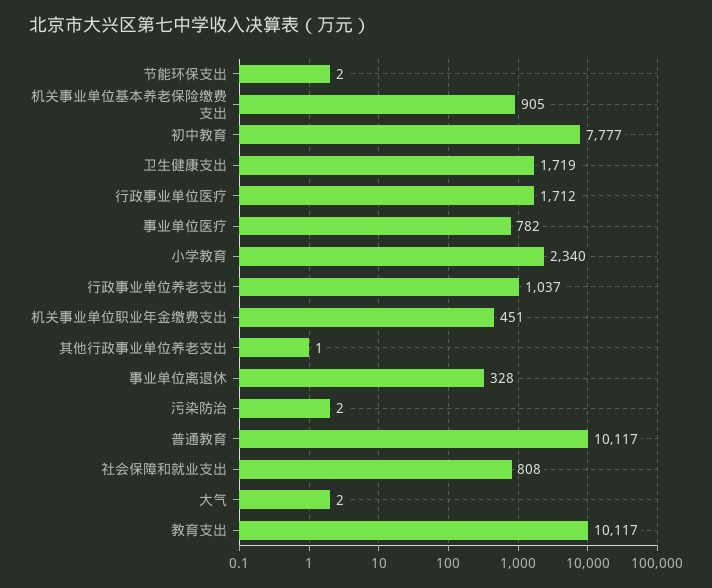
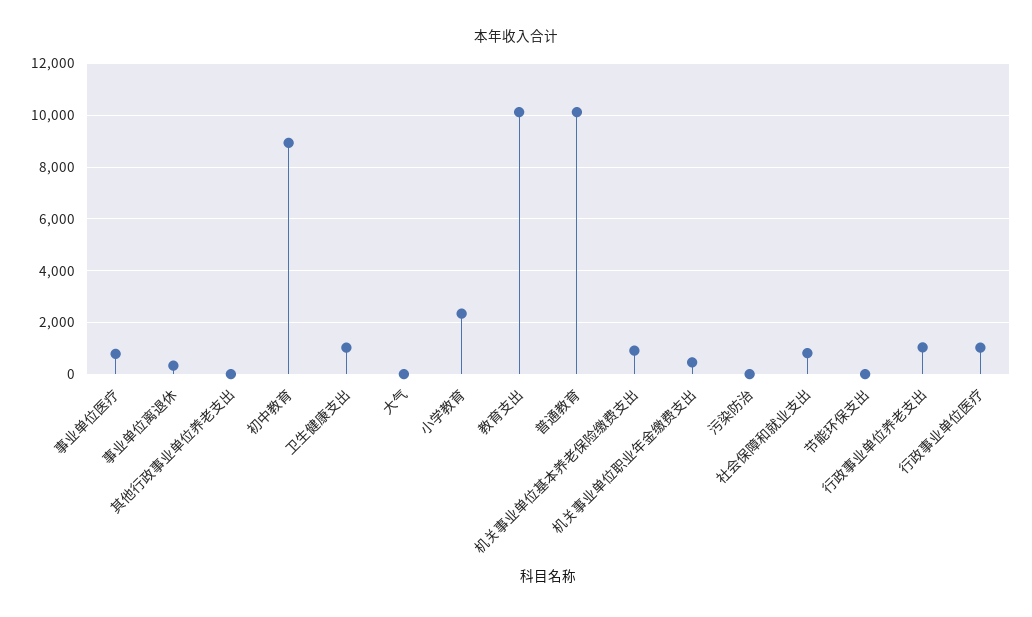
  {
    "节能环保支出": 2,
    "机关事业单位基本养老保险缴费支出": 905,
-   "初中教育": 7777,
+   "初中教育": 9000,
-   "卫生健康支出": 1719,
+   "卫生健康支出": 1000,
-   "行政事业单位医疗": 1712,
+   "行政事业单位医疗": 1000,
    "事业单位医疗": 782,
    "小学教育": 2340,
    "行政事业单位养老支出": 1037,
    "机关事业单位职业年金缴费支出": 451,
    "其他行政事业单位养老支出": 1,
    "事业单位离退休": 328,
    "污染防治": 2,
    "普通教育": 10117,
    "社会保障和就业支出": 808,
    "大气": 2,
    "教育支出": 10117
  }

